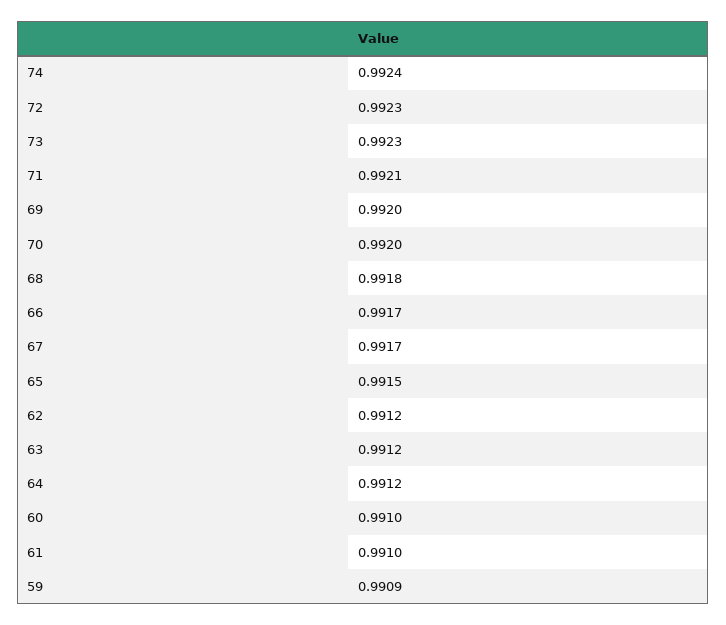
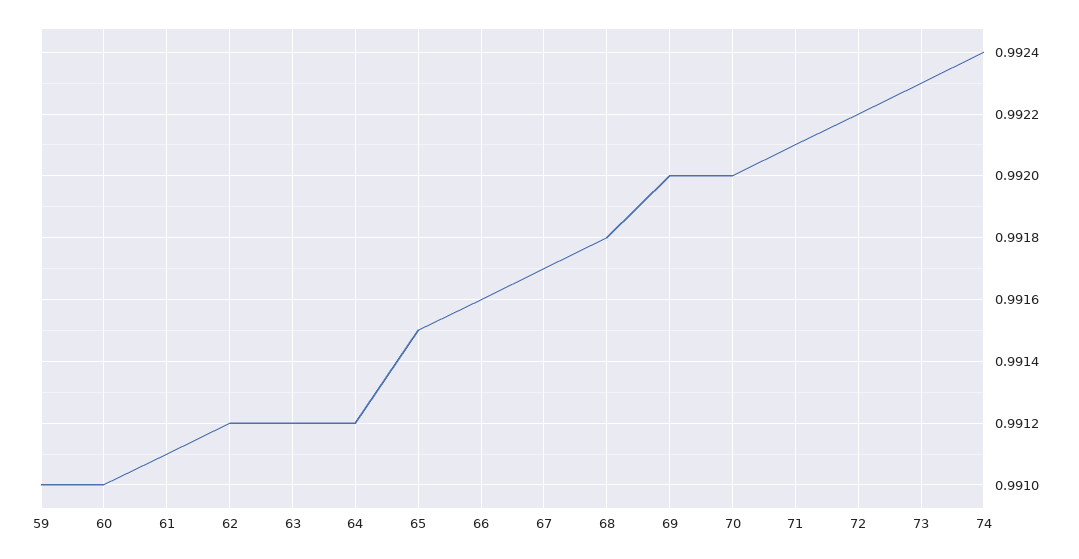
  {
    "74": 0.9924,
-   "72": 0.9923,
+   "72": 0.9922,
    "73": 0.9923,
    "71": 0.9921,
    "69": 0.992,
    "70": 0.992,
    "68": 0.9918,
-   "66": 0.9917,
+   "66": 0.9916,
    "67": 0.9917,
    "65": 0.9915,
    "62": 0.9912,
    "63": 0.9912,
    "64": 0.9912,
    "60": 0.991,
-   "61": 0.991,
+   "61": 0.9911,
-   "59": 0.9909
+   "59": 0.991
  }

